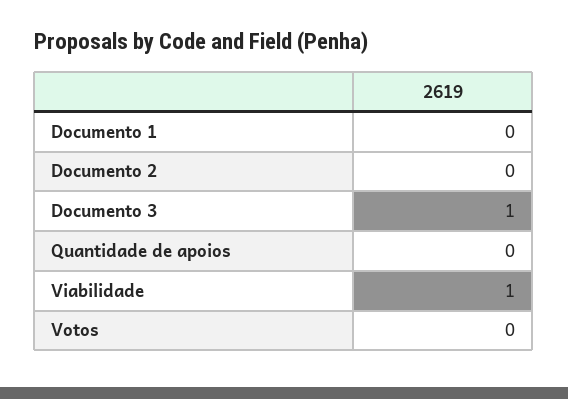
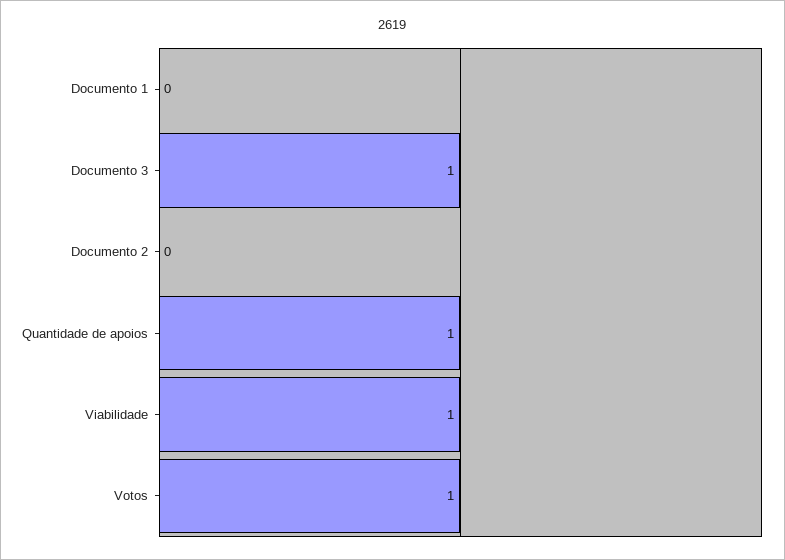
  {
    "Documento 1": 0,
    "Documento 2": 0,
    "Documento 3": 1,
-   "Quantidade de apoios": 0,
+   "Quantidade de apoios": 1,
    "Viabilidade": 1,
-   "Votos": 0
+   "Votos": 1
  }

